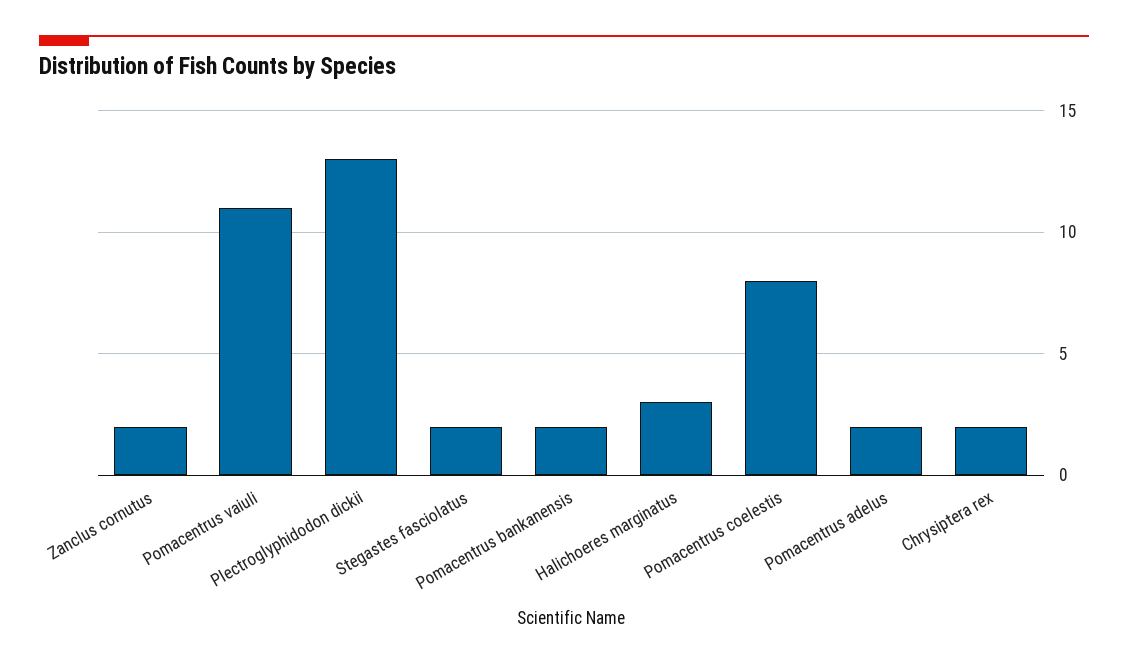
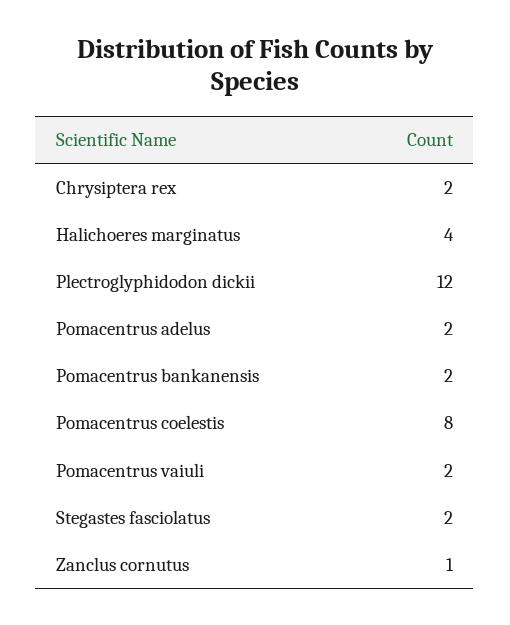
  {
-   "Zanclus cornutus": 2,
+   "Zanclus cornutus": 1,
-   "Pomacentrus vaiuli": 11,
+   "Pomacentrus vaiuli": 2,
-   "Plectroglyphidodon dickii": 13,
+   "Plectroglyphidodon dickii": 12,
    "Stegastes fasciolatus": 2,
    "Pomacentrus bankanensis": 2,
-   "Halichoeres marginatus": 3,
+   "Halichoeres marginatus": 4,
    "Pomacentrus coelestis": 8,
    "Pomacentrus adelus": 2,
    "Chrysiptera rex": 2
  }

